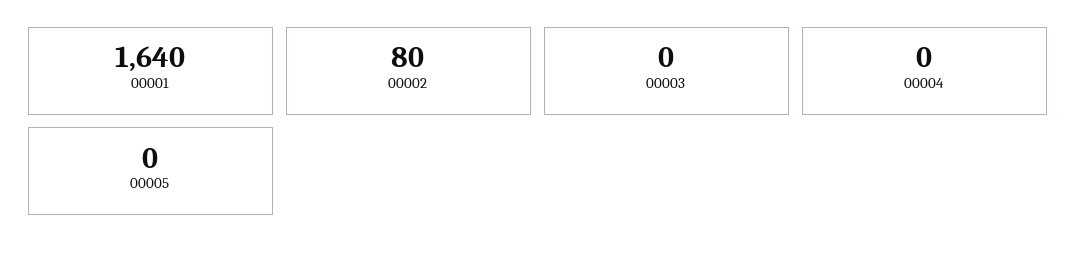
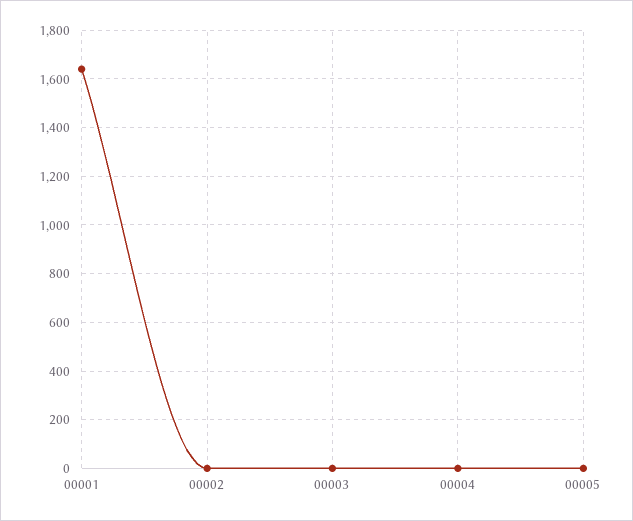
  {
    "00001": 1640,
-   "00002": 80,
+   "00002": 0,
    "00003": 0,
    "00004": 0,
    "00005": 0
  }

